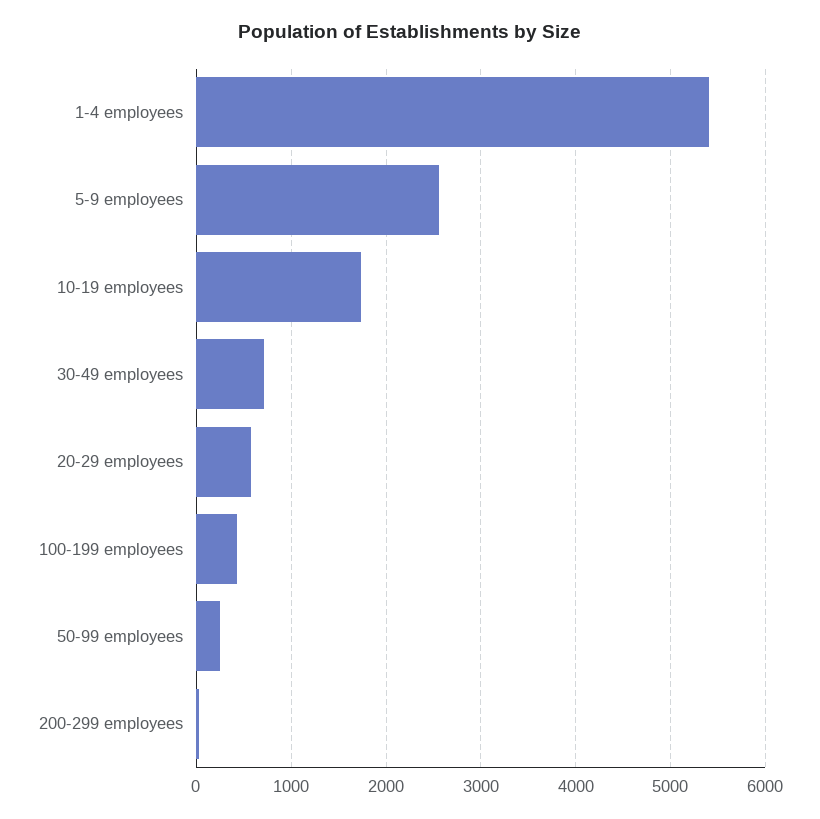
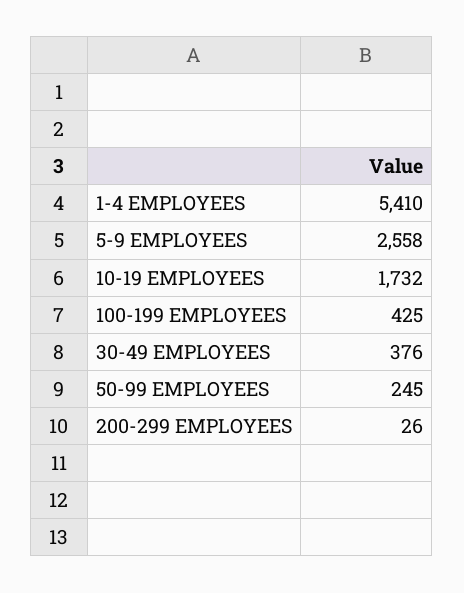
  {
    "1-4 employees": 5410,
    "5-9 employees": 2558,
    "10-19 employees": 1732,
-   "30-49 employees": 700,
+   "30-49 employees": 376,
-   "20-29 employees": 600,
    "100-199 employees": 425,
    "50-99 employees": 245,
    "200-299 employees": 26
  }

